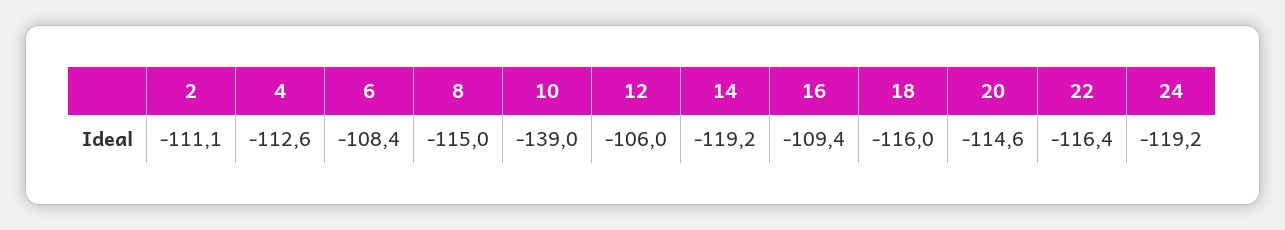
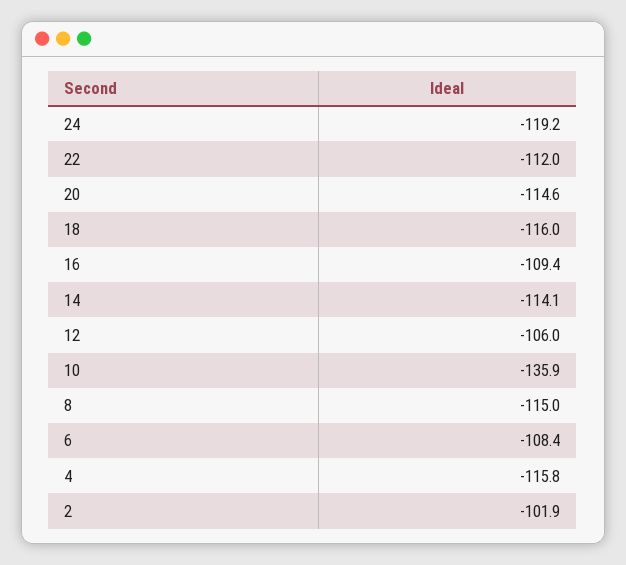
  {
-   "2": -111.1,
+   "2": -101.9,
-   "4": -112.6,
+   "4": -115.8,
    "6": -108.4,
    "8": -115,
-   "10": -139,
+   "10": -135.9,
    "12": -106,
-   "14": -119.2,
+   "14": -114.1,
    "16": -109.4,
    "18": -116,
    "20": -114.6,
-   "22": -116.4,
+   "22": -112,
    "24": -119.2
  }

